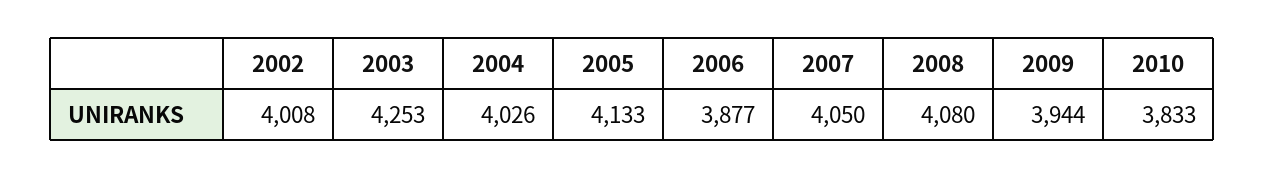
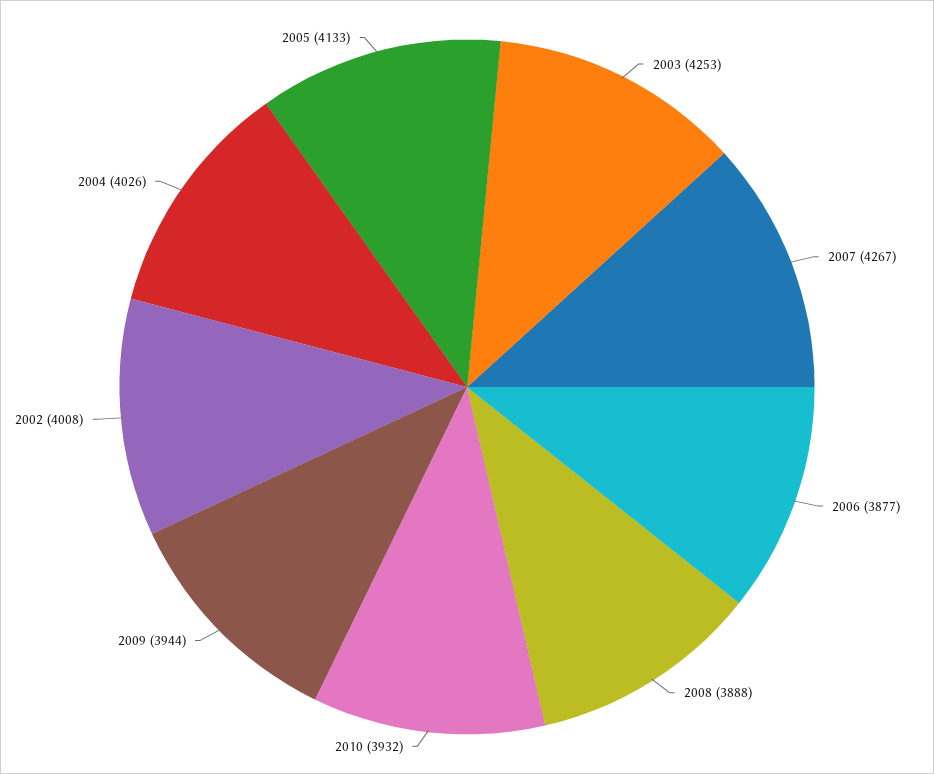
  {
    "2002": 4008,
    "2003": 4253,
    "2004": 4026,
    "2005": 4133,
    "2006": 3877,
-   "2007": 4050,
+   "2007": 4267,
-   "2008": 4080,
+   "2008": 3888,
    "2009": 3944,
-   "2010": 3833
+   "2010": 3932
  }

